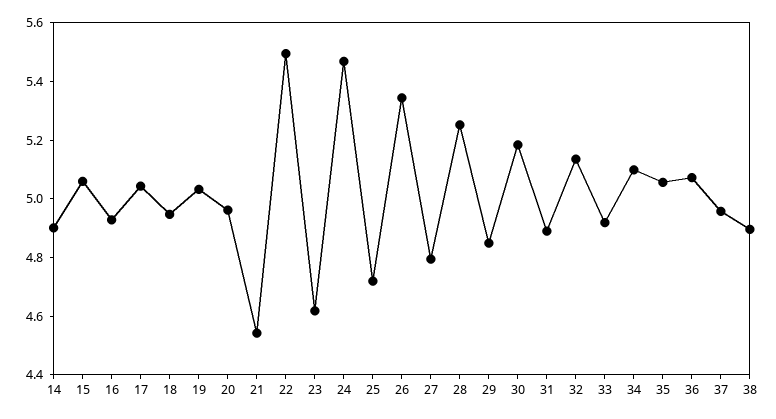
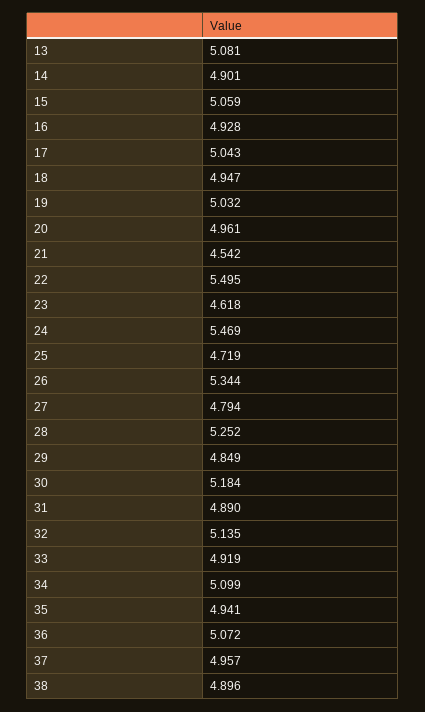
  {
    "14": 4.901,
    "15": 5.059,
    "16": 4.928,
    "17": 5.043,
    "18": 4.947,
    "19": 5.032,
    "20": 4.961,
    "21": 4.542,
    "22": 5.495,
    "23": 4.618,
    "24": 5.469,
    "25": 4.719,
    "26": 5.344,
    "27": 4.794,
    "28": 5.252,
    "29": 4.849,
    "30": 5.184,
    "31": 4.89,
    "32": 5.135,
    "33": 4.919,
    "34": 5.099,
-   "35": 5.05,
+   "35": 4.941,
    "36": 5.072,
    "37": 4.957,
-   "38": 4.896
+   "38": 4.896,
+   "13": 5.081
  }

